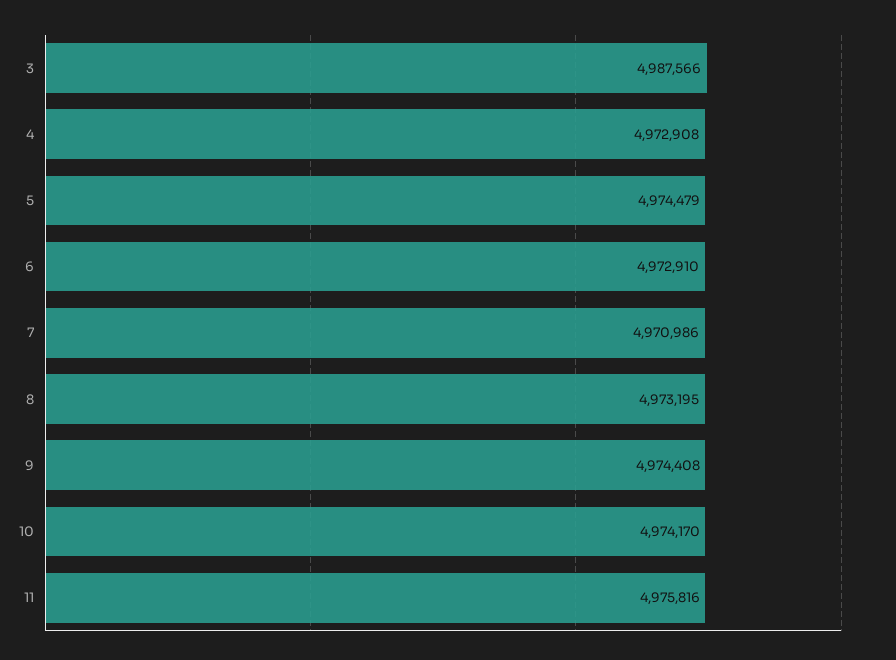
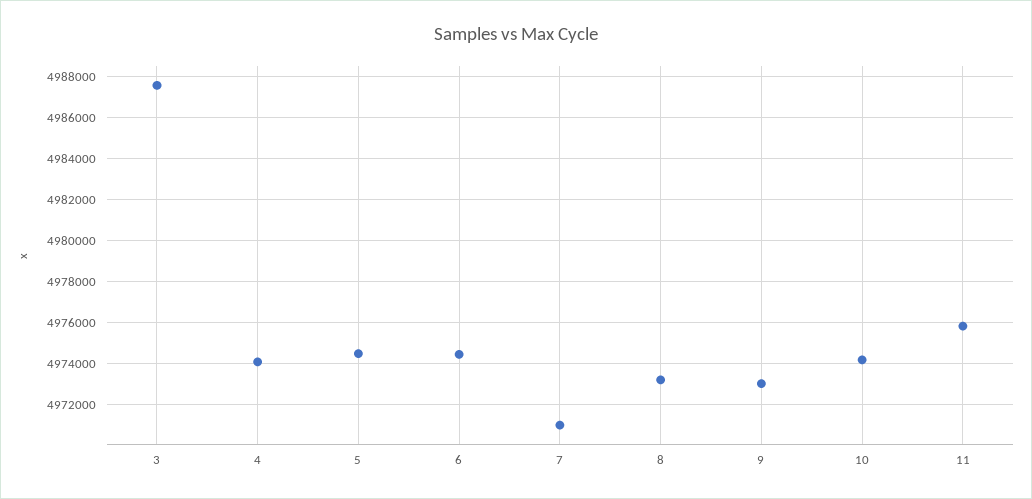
  {
    "3": 4987566,
-   "4": 4972908,
+   "4": 4974000,
    "5": 4974479,
-   "6": 4972910,
+   "6": 4974500,
    "7": 4970986,
    "8": 4973195,
-   "9": 4974408,
+   "9": 4973000,
    "10": 4974170,
    "11": 4975816
  }

